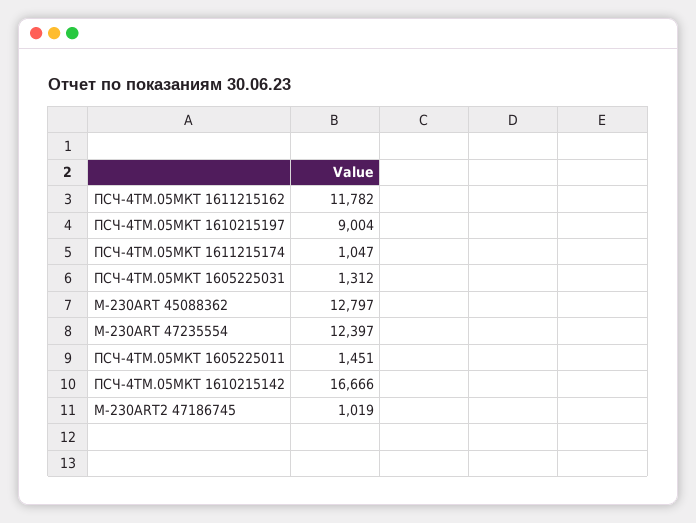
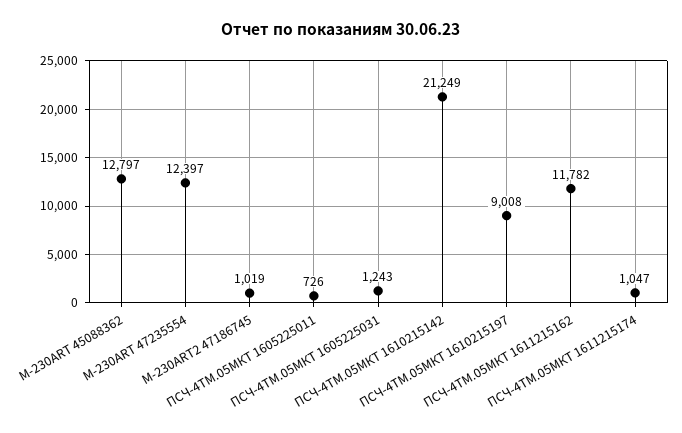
  {
    "ПСЧ-4ТМ.05МКТ 1611215162": 11782,
-   "ПСЧ-4ТМ.05МКТ 1610215197": 9004,
+   "ПСЧ-4ТМ.05МКТ 1610215197": 9008,
    "ПСЧ-4ТМ.05МКТ 1611215174": 1047,
-   "ПСЧ-4ТМ.05МКТ 1605225031": 1312,
+   "ПСЧ-4ТМ.05МКТ 1605225031": 1243,
    "M-230ART 45088362": 12797,
    "M-230ART 47235554": 12397,
-   "ПСЧ-4ТМ.05МКТ 1605225011": 1451,
+   "ПСЧ-4ТМ.05МКТ 1605225011": 726,
-   "ПСЧ-4ТМ.05МКТ 1610215142": 16666,
+   "ПСЧ-4ТМ.05МКТ 1610215142": 21249,
    "M-230ART2 47186745": 1019
  }

